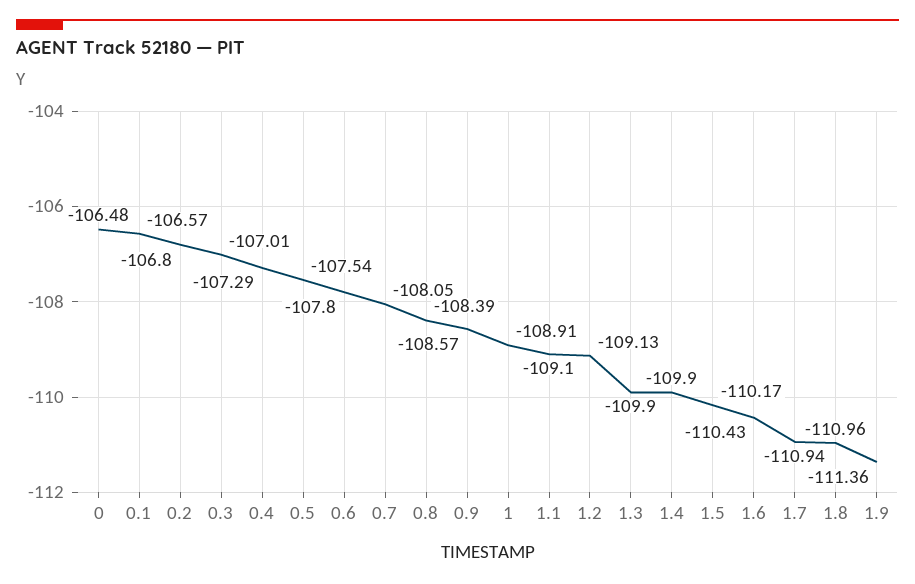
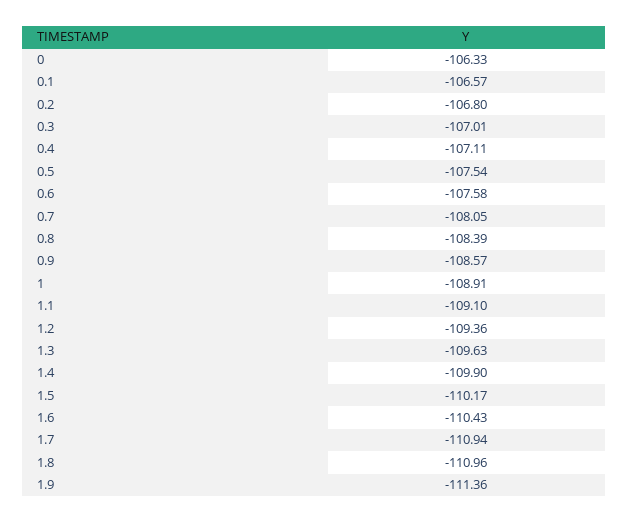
  {
-   "0": -106.48,
+   "0": -106.33,
    "0.1": -106.57,
    "0.2": -106.8,
    "0.3": -107.01,
-   "0.4": -107.29,
+   "0.4": -107.11,
    "0.5": -107.54,
-   "0.6": -107.8,
+   "0.6": -107.58,
    "0.7": -108.05,
    "0.8": -108.39,
    "0.9": -108.57,
    "1": -108.91,
    "1.1": -109.1,
-   "1.2": -109.13,
+   "1.2": -109.36,
-   "1.3": -109.9,
+   "1.3": -109.63,
    "1.4": -109.9,
    "1.5": -110.17,
    "1.6": -110.43,
    "1.7": -110.94,
    "1.8": -110.96,
    "1.9": -111.36
  }

